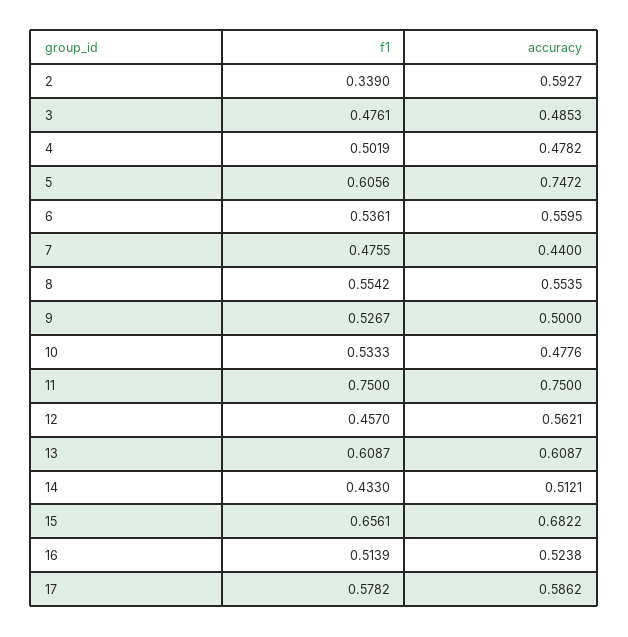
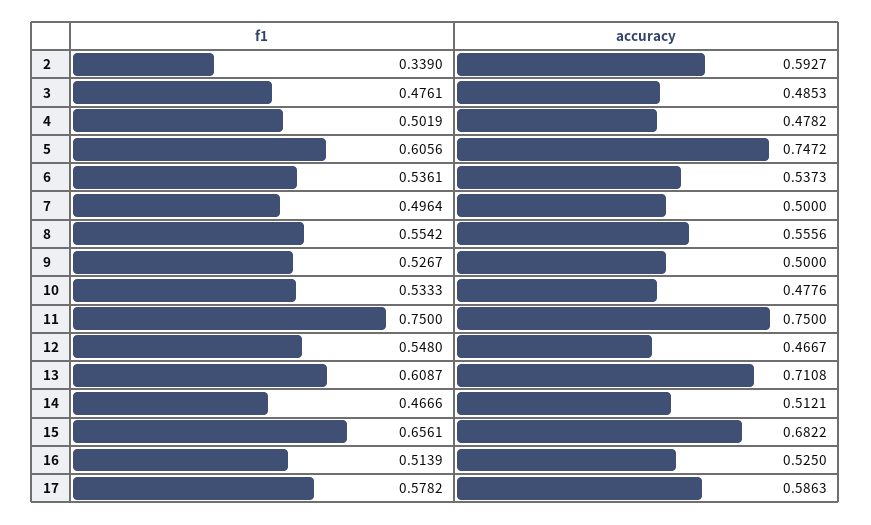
  {
    "f1": {
      "2": 0.339,
      "3": 0.4761,
      "4": 0.5019,
      "5": 0.6056,
      "6": 0.5361,
-     "7": 0.4755,
+     "7": 0.4964,
      "8": 0.5542,
      "9": 0.5267,
      "10": 0.5333,
      "11": 0.75,
-     "12": 0.457,
+     "12": 0.548,
      "13": 0.6087,
-     "14": 0.433,
+     "14": 0.4666,
      "15": 0.6561,
      "16": 0.5139,
      "17": 0.5782
    },
    "accuracy": {
      "2": 0.5927,
      "3": 0.4853,
      "4": 0.4782,
      "5": 0.7472,
-     "6": 0.5595,
+     "6": 0.5373,
-     "7": 0.44,
+     "7": 0.5,
-     "8": 0.5535,
+     "8": 0.5556,
      "9": 0.5,
      "10": 0.4776,
      "11": 0.75,
-     "12": 0.5621,
+     "12": 0.4667,
-     "13": 0.6087,
+     "13": 0.7108,
      "14": 0.5121,
      "15": 0.6822,
-     "16": 0.5238,
+     "16": 0.525,
-     "17": 0.5862
+     "17": 0.5863
    }
  }

